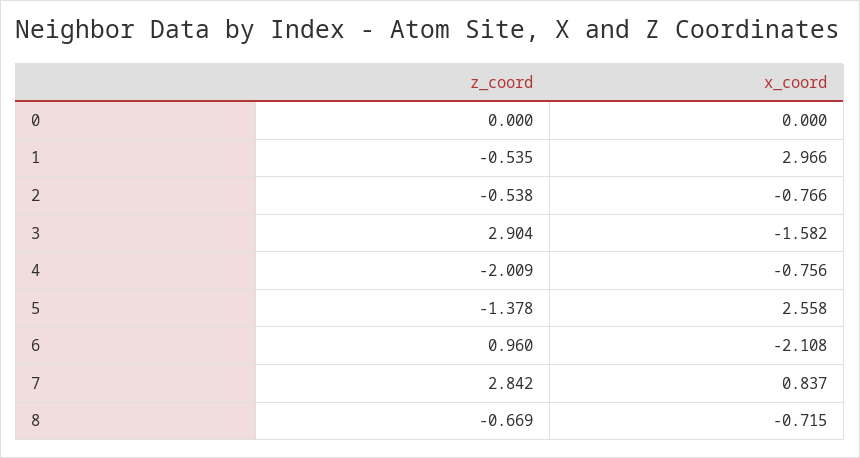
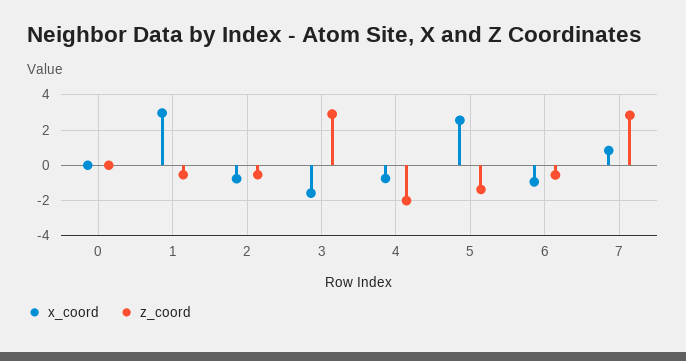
  {
    "z_coord": {
      "0": 0,
      "1": -0.535,
      "2": -0.538,
      "3": 2.904,
      "4": -2.009,
      "5": -1.378,
-     "6": 0.96,
+     "6": -0.5,
-     "7": 2.842,
+     "7": 2.842
-     "8": -0.669
    },
    "x_coord": {
      "0": 0,
      "1": 2.966,
      "2": -0.766,
      "3": -1.582,
      "4": -0.756,
      "5": 2.558,
-     "6": -2.108,
+     "6": -1,
-     "7": 0.837,
+     "7": 0.837
-     "8": -0.715
    }
  }

